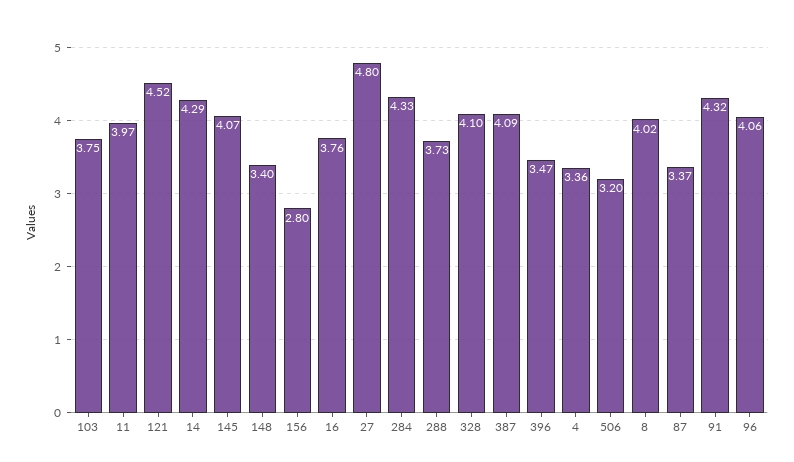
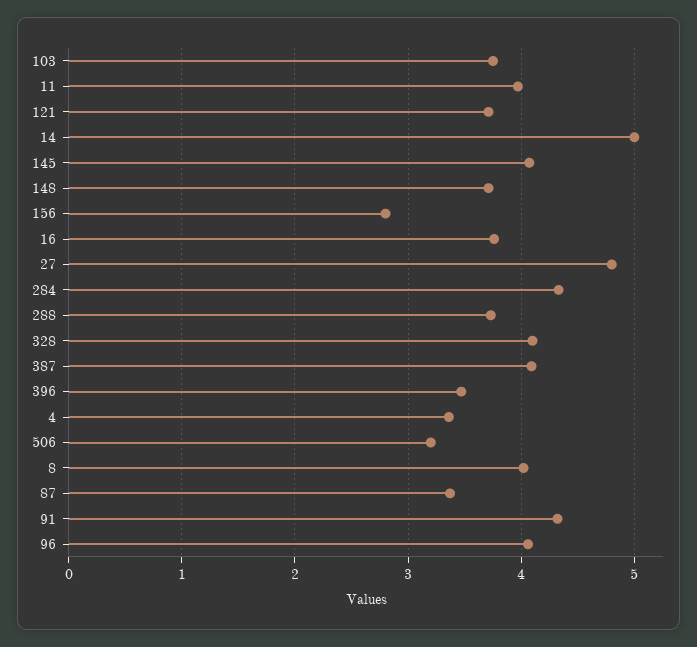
  {
    "103": 3.75,
    "11": 3.97,
-   "121": 4.52,
+   "121": 3.7,
-   "14": 4.29,
+   "14": 5,
    "145": 4.07,
-   "148": 3.4,
+   "148": 3.7,
    "156": 2.8,
    "16": 3.76,
    "27": 4.8,
    "284": 4.33,
    "288": 3.73,
    "328": 4.1,
    "387": 4.09,
    "396": 3.47,
    "4": 3.36,
    "506": 3.2,
    "8": 4.02,
    "87": 3.37,
    "91": 4.32,
    "96": 4.06
  }

